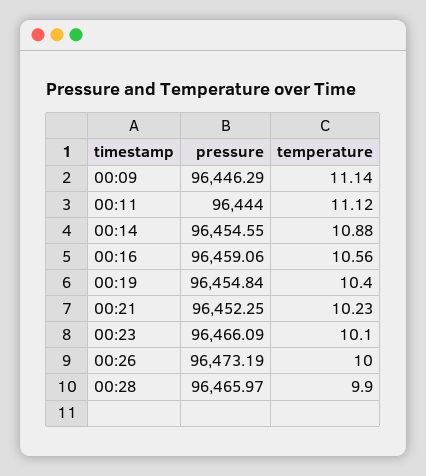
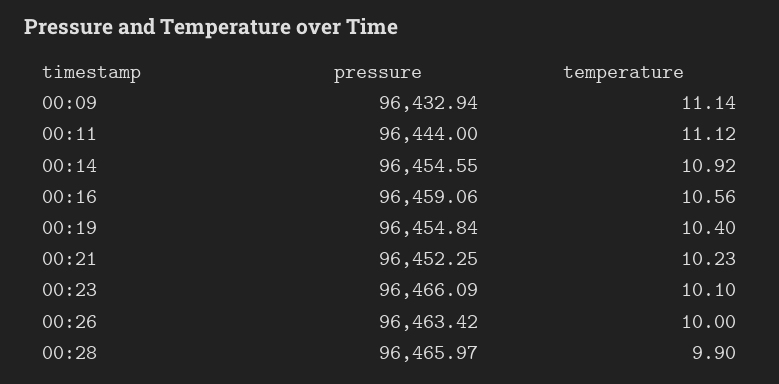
  {
    "pressure": {
-     "00:09": 96446.29,
+     "00:09": 96432.94,
      "00:11": 96444,
      "00:14": 96454.55,
      "00:16": 96459.06,
      "00:19": 96454.84,
      "00:21": 96452.25,
      "00:23": 96466.09,
-     "00:26": 96473.19,
+     "00:26": 96463.42,
      "00:28": 96465.97
    },
    "temperature": {
      "00:09": 11.14,
      "00:11": 11.12,
-     "00:14": 10.88,
+     "00:14": 10.92,
      "00:16": 10.56,
      "00:19": 10.4,
      "00:21": 10.23,
      "00:23": 10.1,
      "00:26": 10,
      "00:28": 9.9
    }
  }

